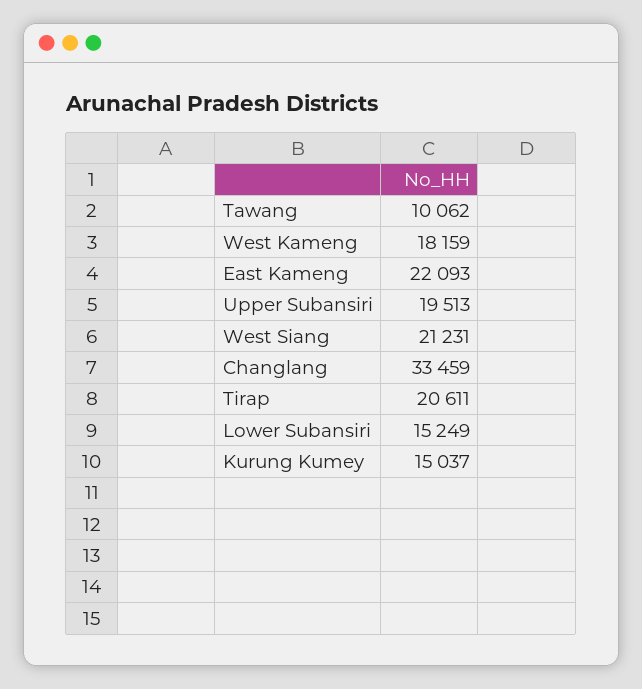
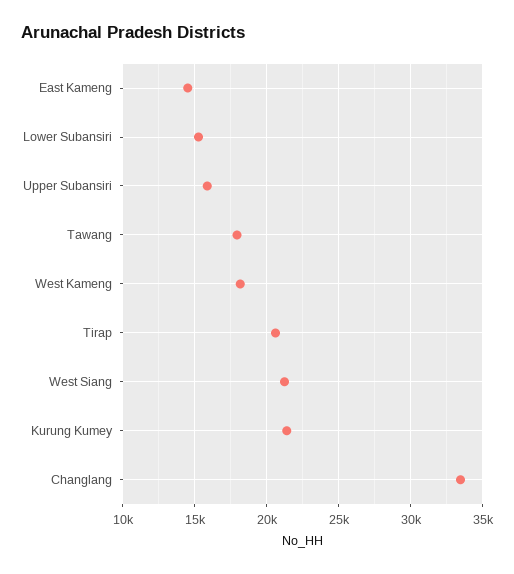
  {
-   "Tawang": 10062,
+   "Tawang": 18000,
    "West Kameng": 18159,
-   "East Kameng": 22093,
+   "East Kameng": 14500,
-   "Upper Subansiri": 19513,
+   "Upper Subansiri": 16000,
    "West Siang": 21231,
    "Changlang": 33459,
    "Tirap": 20611,
    "Lower Subansiri": 15249,
-   "Kurung Kumey": 15037
+   "Kurung Kumey": 21500
  }

